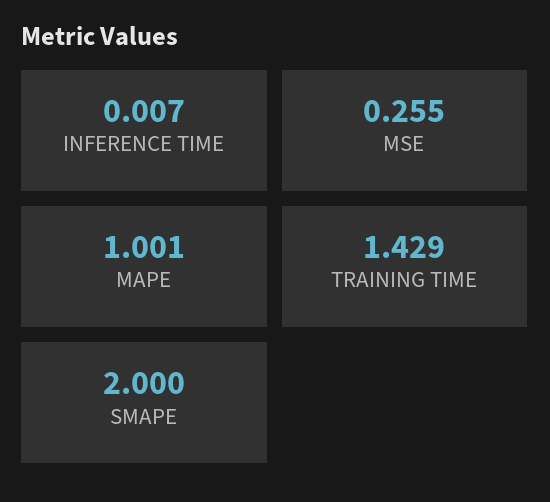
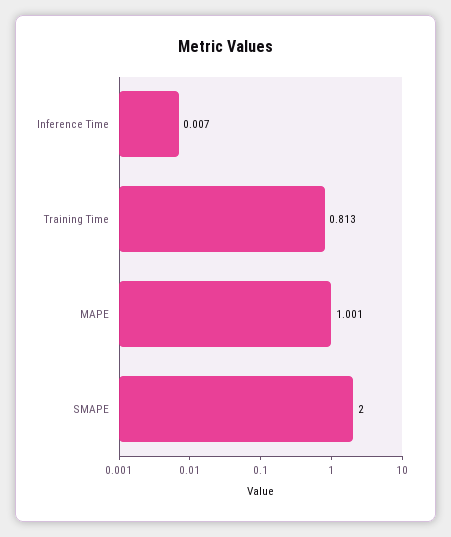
  {
    "INFERENCE TIME": 0.007,
-   "MSE": 0.255,
    "MAPE": 1.001,
-   "TRAINING TIME": 1.429,
+   "TRAINING TIME": 0.813,
    "SMAPE": 2
  }

